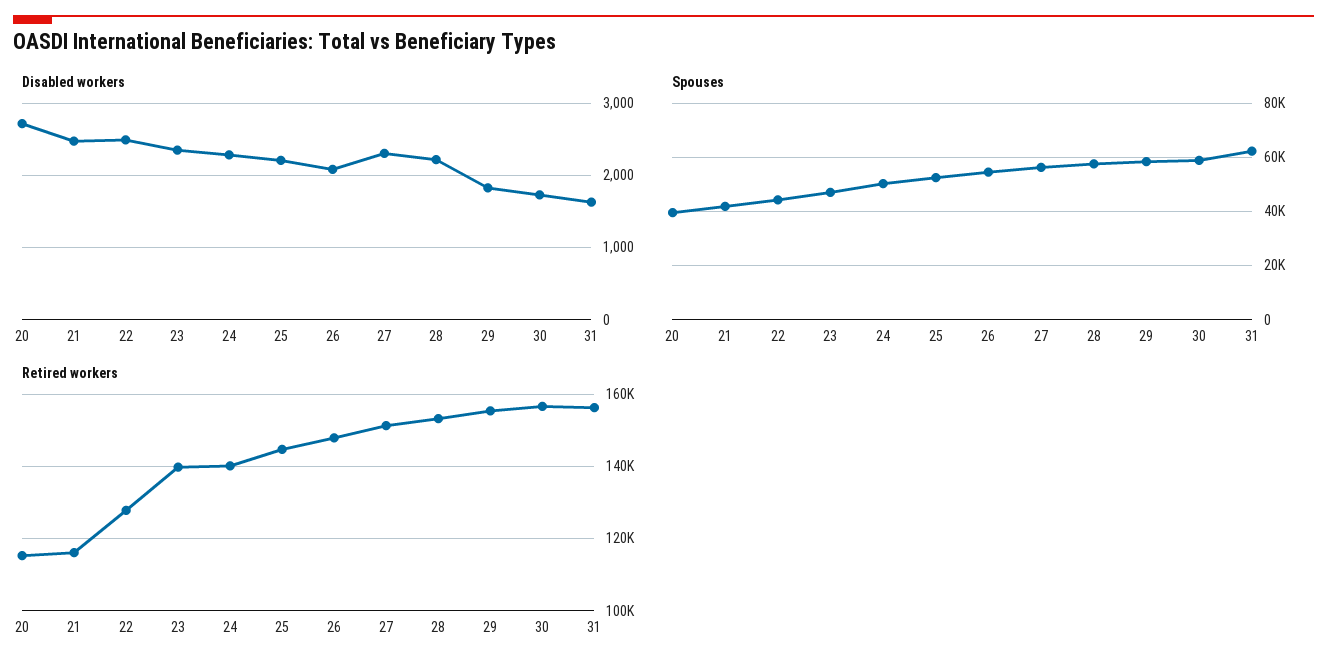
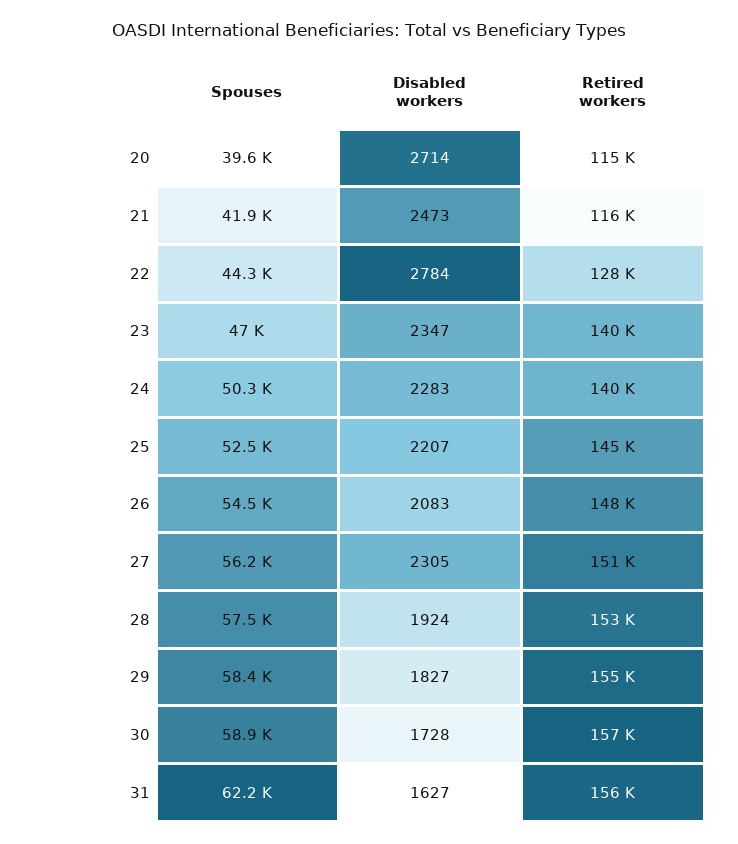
  {
    "Disabled workers": {
      "20": 2714,
      "21": 2473,
-     "22": 2500,
+     "22": 2784,
      "23": 2347,
      "24": 2283,
      "25": 2207,
      "26": 2083,
      "27": 2305,
-     "28": 2200,
+     "28": 1924,
      "29": 1827,
      "30": 1728,
      "31": 1627
    },
    "Spouses": {
      "20": 39600,
      "21": 41900,
      "22": 44300,
      "23": 47000,
      "24": 50300,
      "25": 52500,
      "26": 54500,
      "27": 56200,
      "28": 57500,
      "29": 58400,
      "30": 58900,
      "31": 62200
    },
    "Retired workers": {
      "20": 115000,
      "21": 116000,
      "22": 128000,
      "23": 140000,
      "24": 140000,
      "25": 145000,
      "26": 148000,
      "27": 151000,
      "28": 153000,
      "29": 155000,
      "30": 157000,
      "31": 156000
    }
  }

